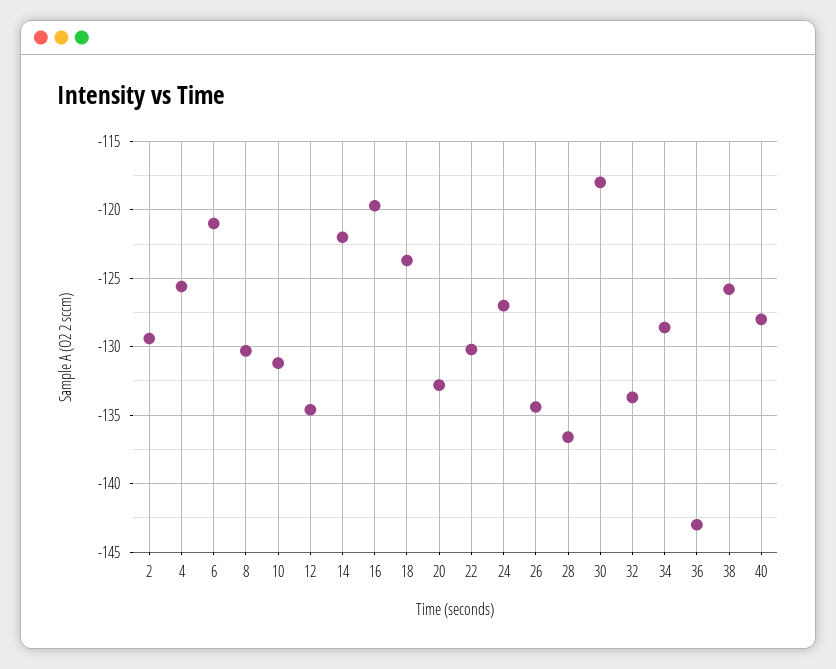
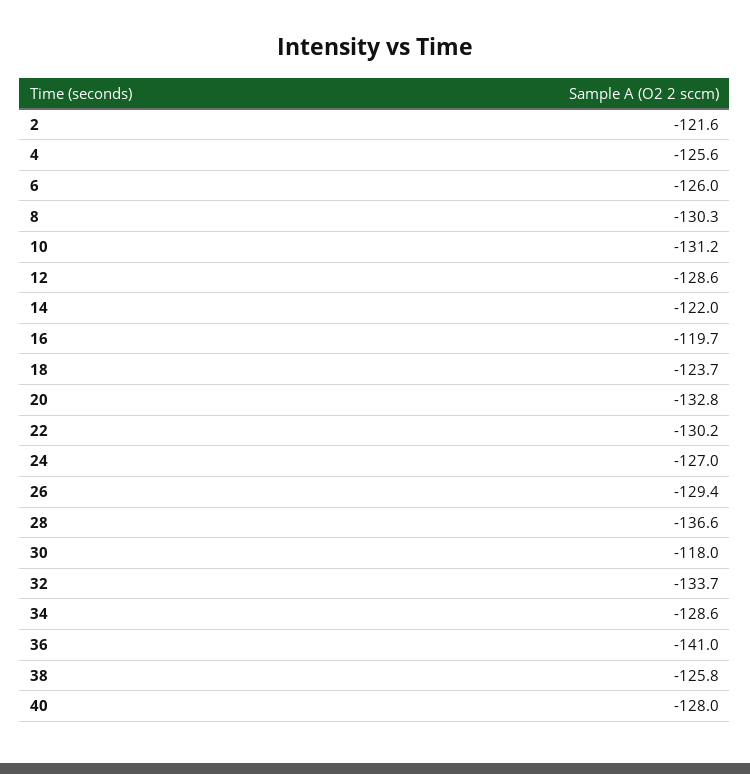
  {
-   "2": -129.5,
+   "2": -121.6,
    "4": -125.6,
-   "6": -121,
+   "6": -126,
    "8": -130.3,
    "10": -131.2,
-   "12": -134.5,
+   "12": -128.6,
    "14": -122,
    "16": -119.7,
    "18": -123.7,
    "20": -132.8,
    "22": -130.2,
    "24": -127,
-   "26": -134.5,
+   "26": -129.4,
    "28": -136.6,
    "30": -118,
    "32": -133.7,
    "34": -128.6,
-   "36": -143,
+   "36": -141,
    "38": -125.8,
    "40": -128
  }

